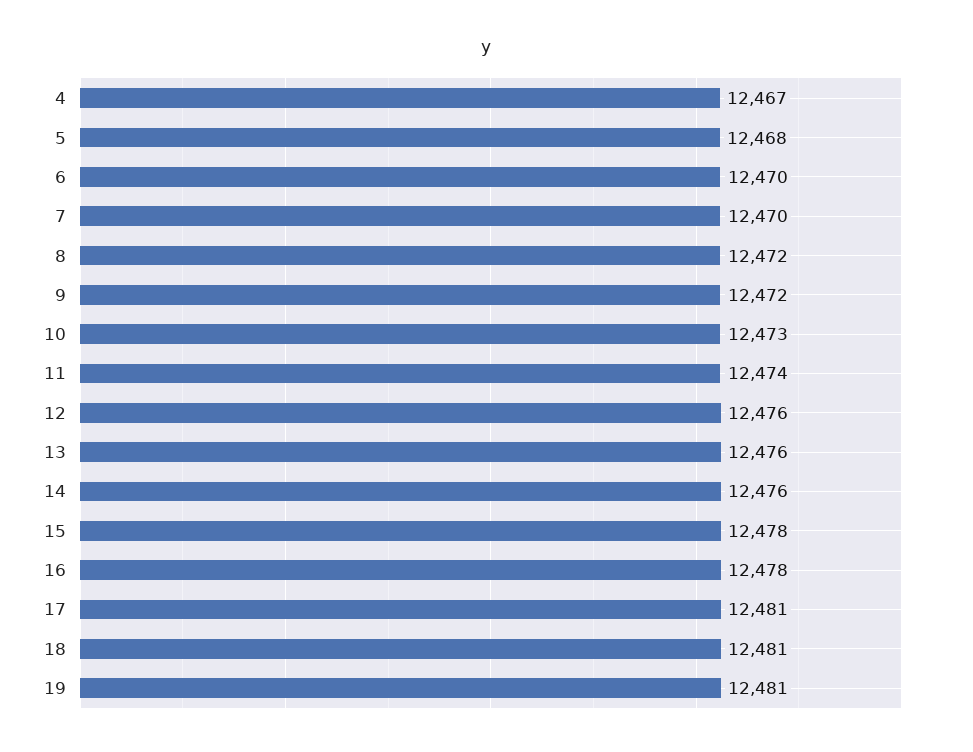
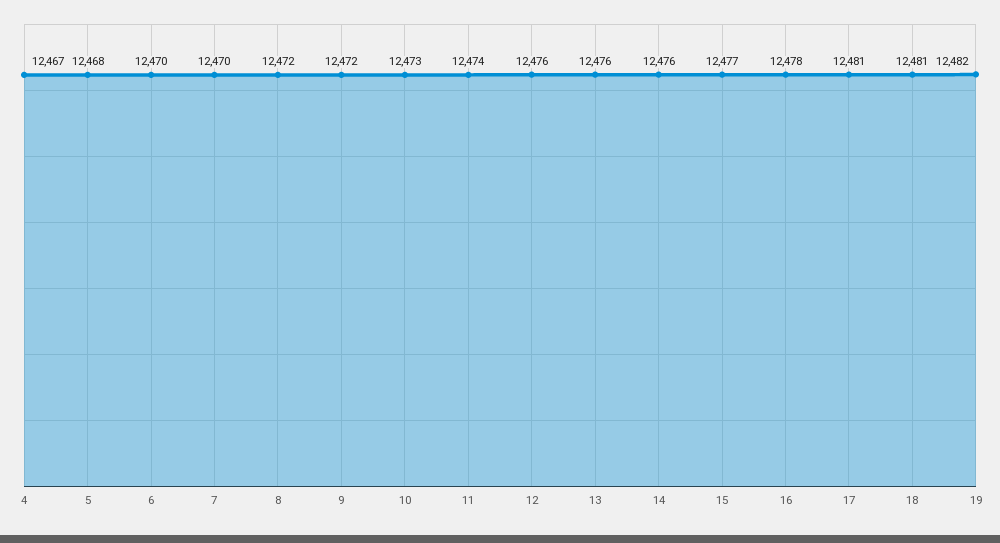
  {
    "4": 12467,
    "5": 12468,
    "6": 12470,
    "7": 12470,
    "8": 12472,
    "9": 12472,
    "10": 12473,
    "11": 12474,
    "12": 12476,
    "13": 12476,
    "14": 12476,
-   "15": 12478,
+   "15": 12477,
    "16": 12478,
    "17": 12481,
    "18": 12481,
-   "19": 12481
+   "19": 12482
  }

